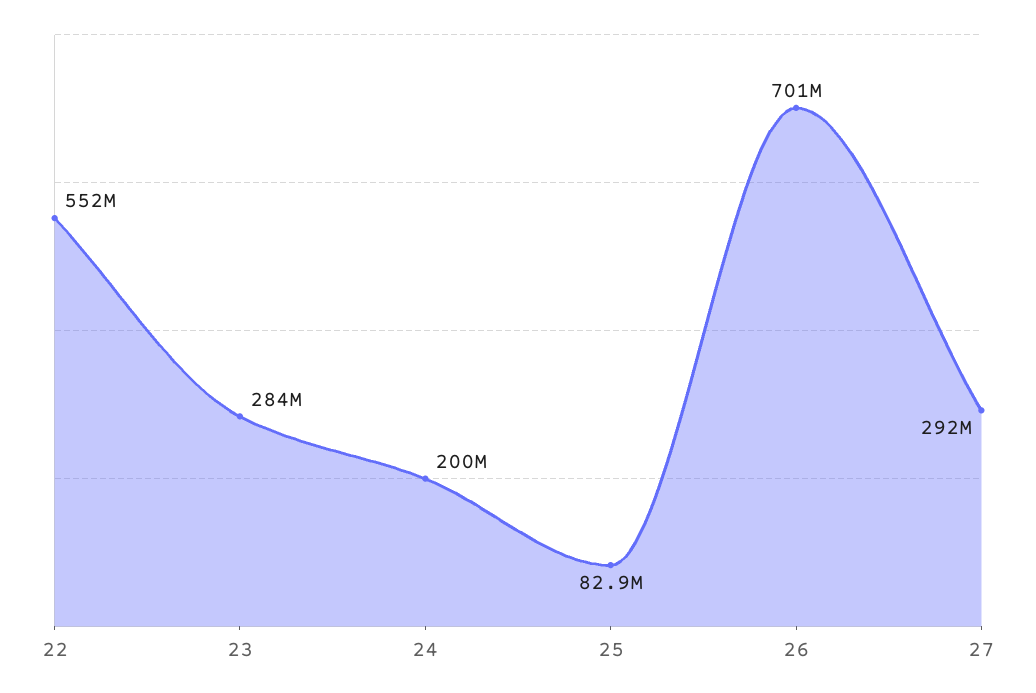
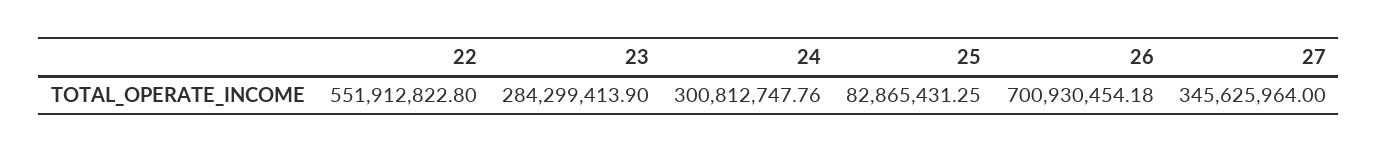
  {
    "22": 551912822.8,
    "23": 284299413.9,
-   "24": 200000000,
+   "24": 300812747.76,
    "25": 82865431.25,
    "26": 700930454.18,
-   "27": 292000000
+   "27": 345625964
  }

